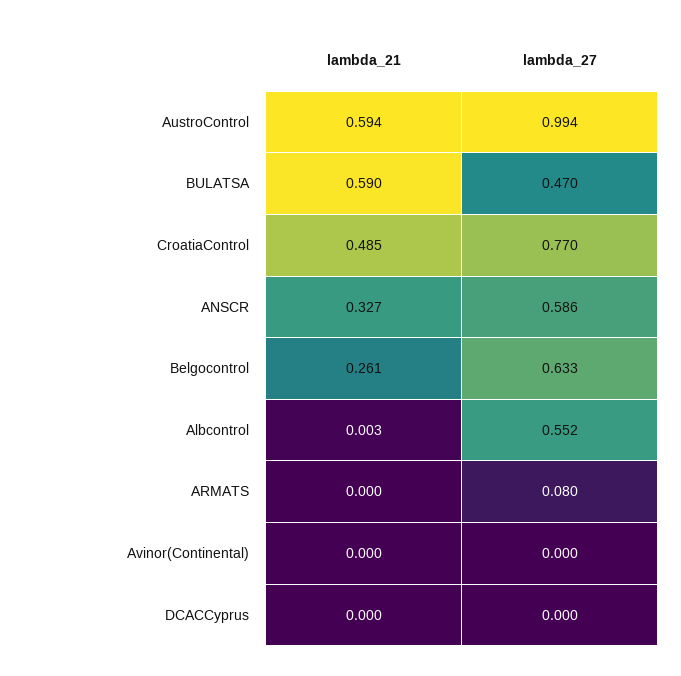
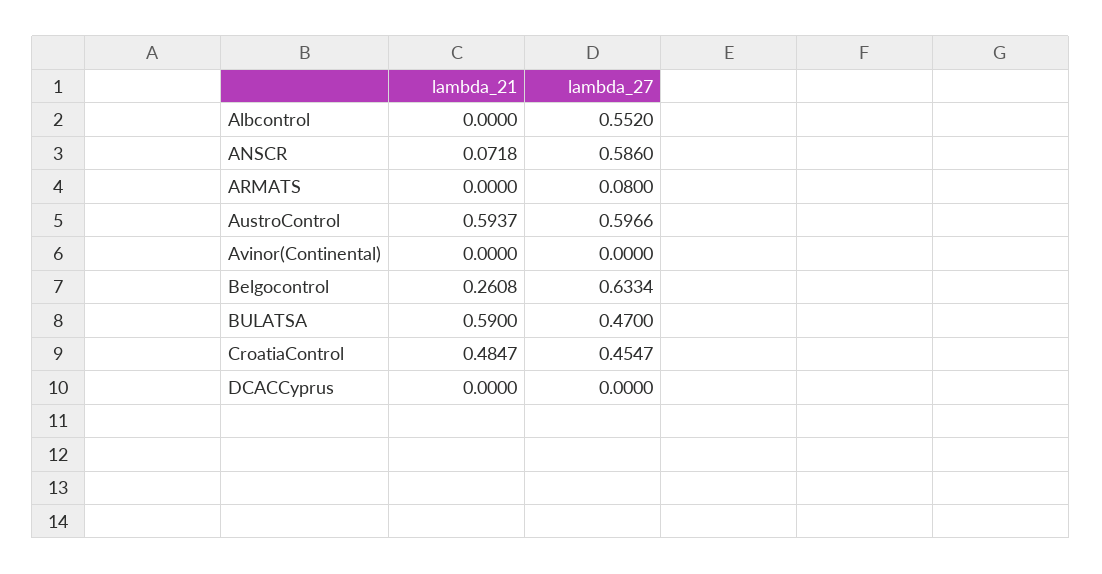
  {
    "lambda_21": {
      "AustroControl": 0.5937,
      "BULATSA": 0.59,
      "CroatiaControl": 0.4847,
-     "ANSCR": 0.327,
+     "ANSCR": 0.0718,
      "Belgocontrol": 0.2608,
-     "Albcontrol": 0.003,
+     "Albcontrol": 0,
      "ARMATS": 0,
      "Avinor(Continental)": 0,
      "DCACCyprus": 0
    },
    "lambda_27": {
-     "AustroControl": 0.994,
+     "AustroControl": 0.5966,
      "BULATSA": 0.47,
-     "CroatiaControl": 0.77,
+     "CroatiaControl": 0.4547,
      "ANSCR": 0.586,
      "Belgocontrol": 0.6334,
      "Albcontrol": 0.552,
      "ARMATS": 0.08,
      "Avinor(Continental)": 0,
      "DCACCyprus": 0
    }
  }

